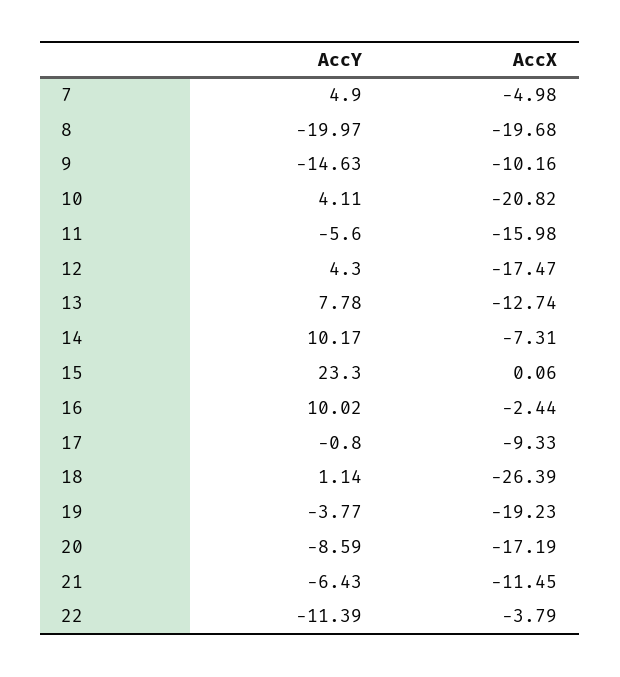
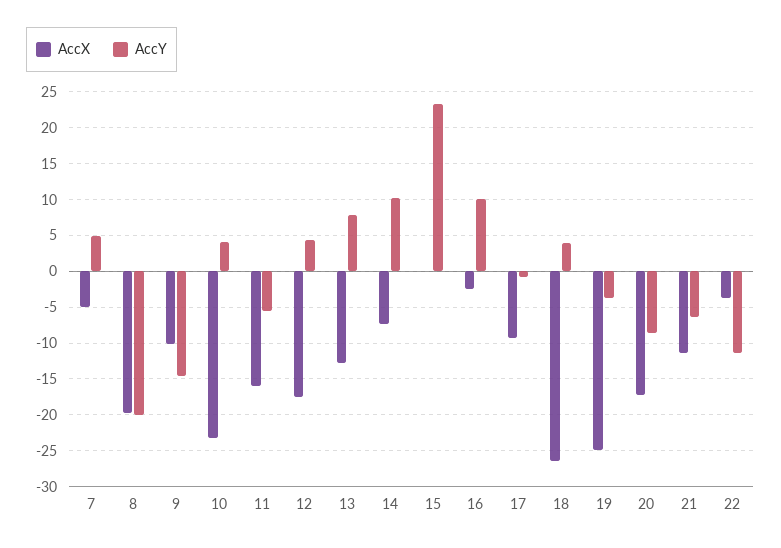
  {
    "AccY": {
      "7": 4.9,
      "8": -19.97,
      "9": -14.63,
      "10": 4.11,
      "11": -5.6,
      "12": 4.3,
      "13": 7.78,
      "14": 10.17,
      "15": 23.3,
      "16": 10.02,
      "17": -0.8,
-     "18": 1.14,
+     "18": 4,
      "19": -3.77,
      "20": -8.59,
      "21": -6.43,
      "22": -11.39
    },
    "AccX": {
      "7": -4.98,
      "8": -19.68,
      "9": -10.16,
-     "10": -20.82,
+     "10": -23,
      "11": -15.98,
      "12": -17.47,
      "13": -12.74,
      "14": -7.31,
      "15": 0.06,
      "16": -2.44,
      "17": -9.33,
      "18": -26.39,
-     "19": -19.23,
+     "19": -25,
      "20": -17.19,
      "21": -11.45,
      "22": -3.79
    }
  }

